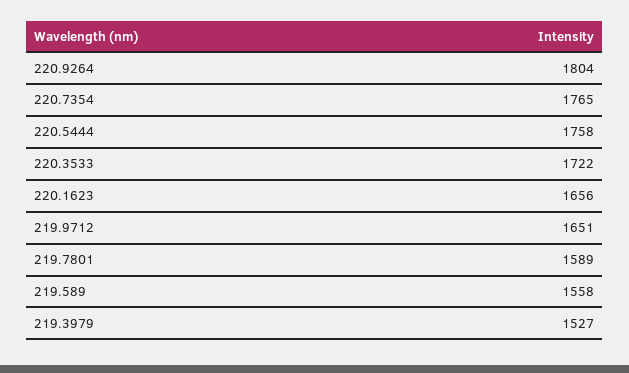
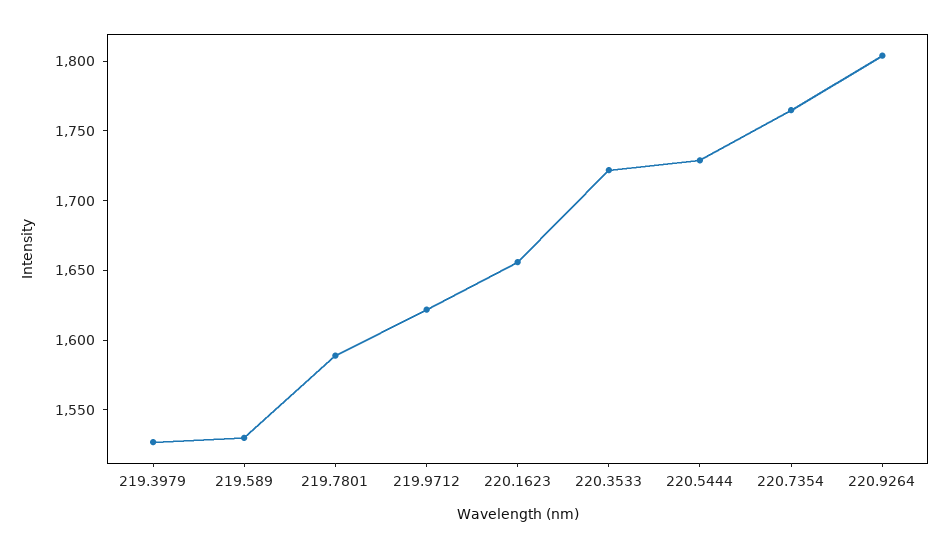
  {
    "220.9264": 1804,
    "220.7354": 1765,
-   "220.5444": 1758,
+   "220.5444": 1730,
    "220.3533": 1722,
    "220.1623": 1656,
-   "219.9712": 1651,
+   "219.9712": 1620,
    "219.7801": 1589,
-   "219.589": 1558,
+   "219.589": 1530,
    "219.3979": 1527
  }

